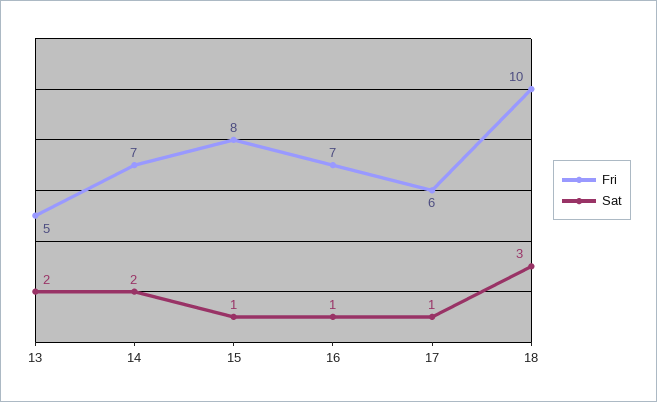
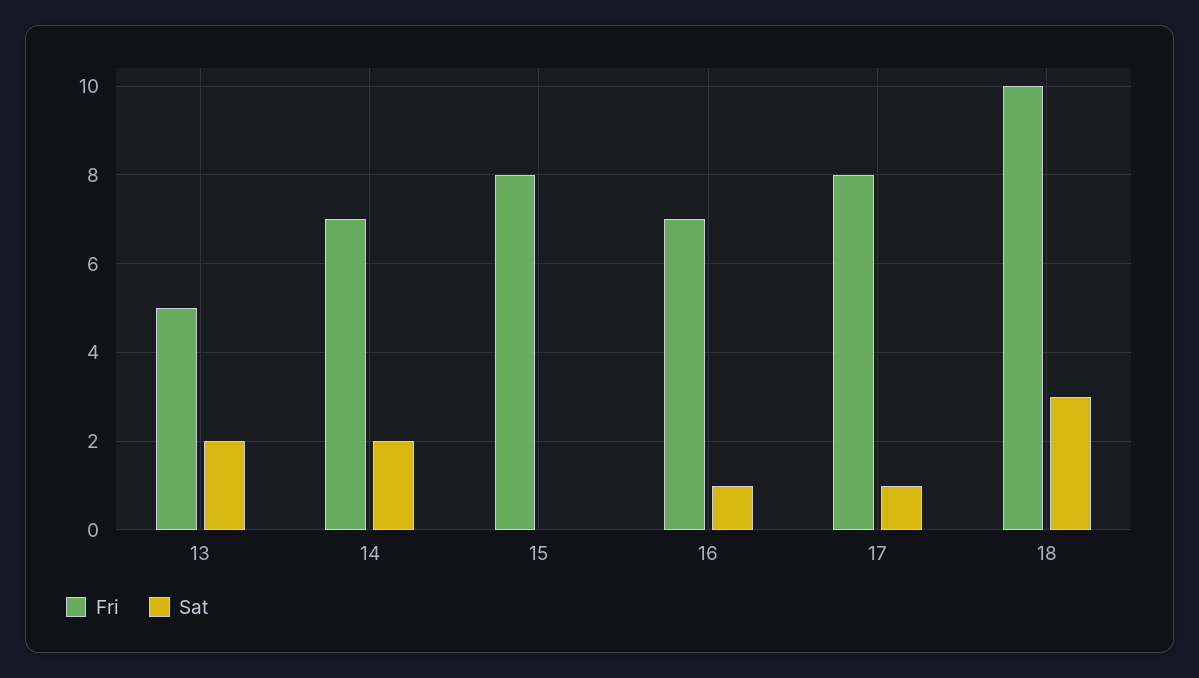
  {
    "Fri": {
      "13": 5,
      "14": 7,
      "15": 8,
      "16": 7,
-     "17": 6,
+     "17": 8,
      "18": 10
    },
    "Sat": {
      "13": 2,
      "14": 2,
-     "15": 1,
+     "15": 0,
      "16": 1,
      "17": 1,
      "18": 3
    }
  }

